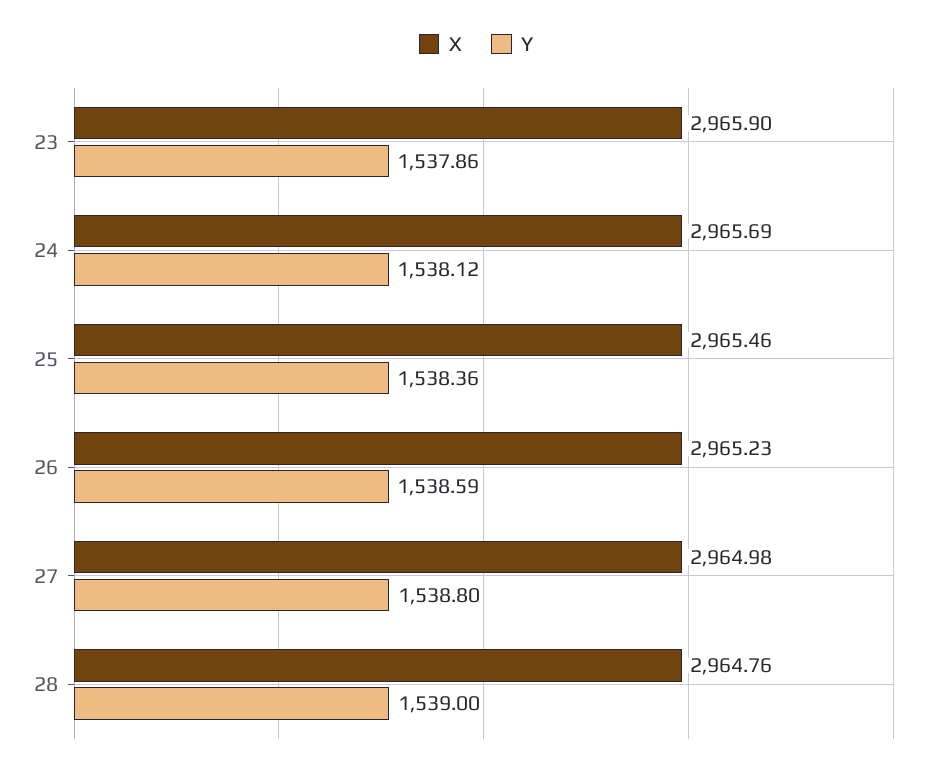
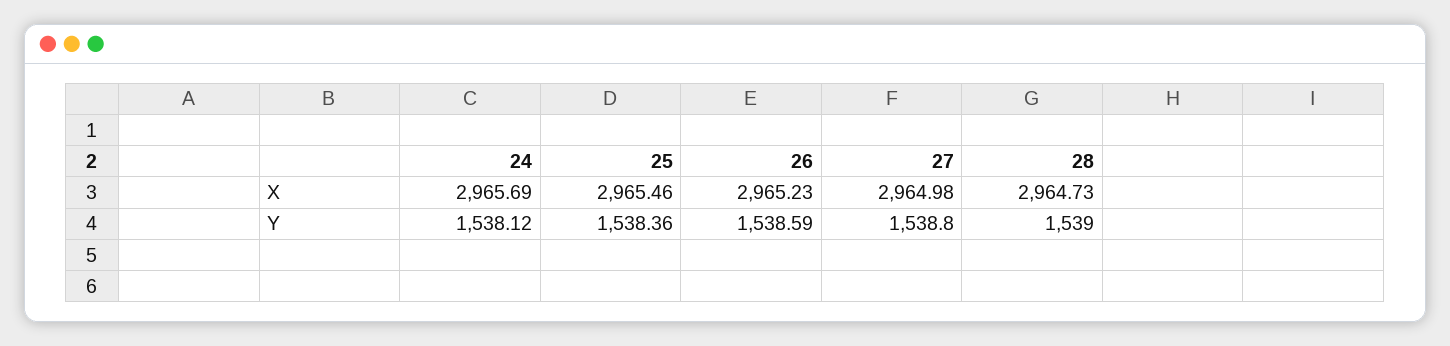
  {
    "X": {
-     "23": 2965.9,
      "24": 2965.69,
      "25": 2965.46,
      "26": 2965.23,
      "27": 2964.98,
-     "28": 2964.76
+     "28": 2964.73
    },
    "Y": {
-     "23": 1537.86,
      "24": 1538.12,
      "25": 1538.36,
      "26": 1538.59,
      "27": 1538.8,
      "28": 1539
    }
  }

